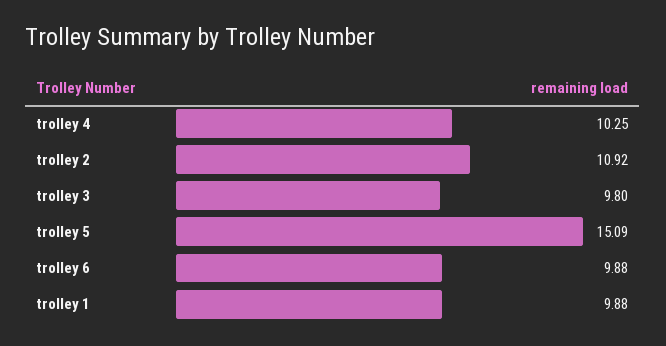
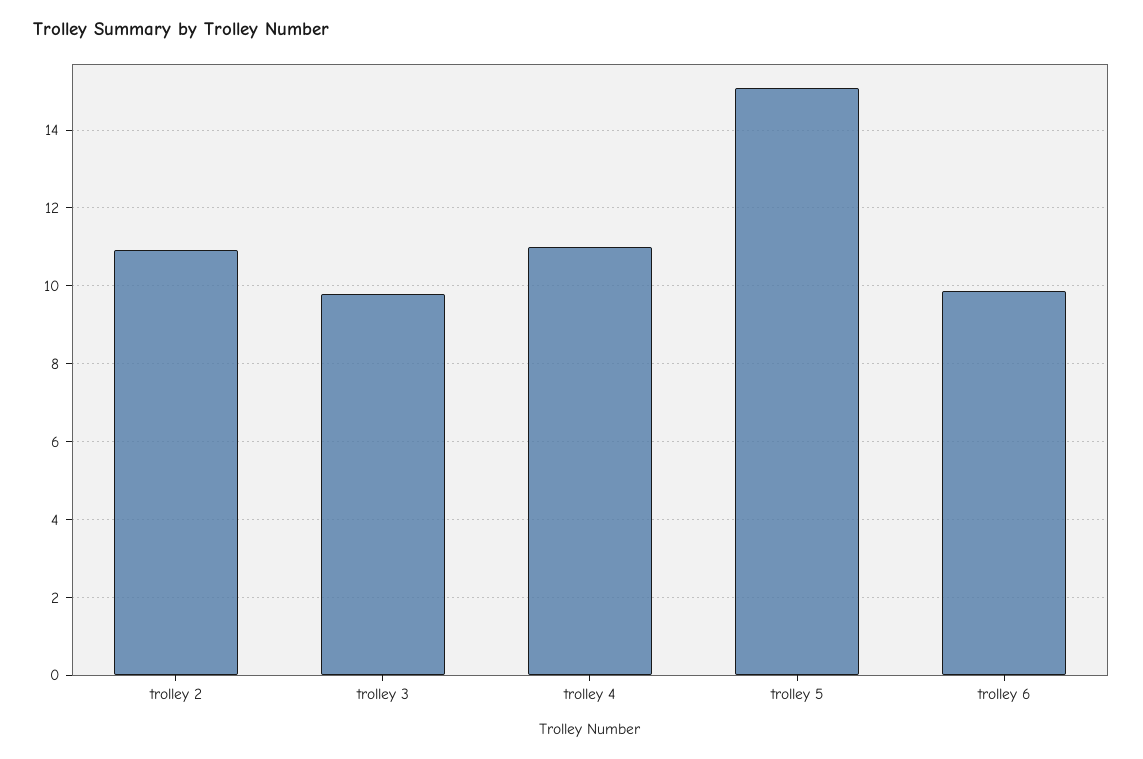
  {
-   "trolley 4": 10.25,
+   "trolley 4": 11,
    "trolley 2": 10.92,
    "trolley 3": 9.8,
    "trolley 5": 15.09,
-   "trolley 6": 9.88,
+   "trolley 6": 9.88
-   "trolley 1": 9.88
  }

